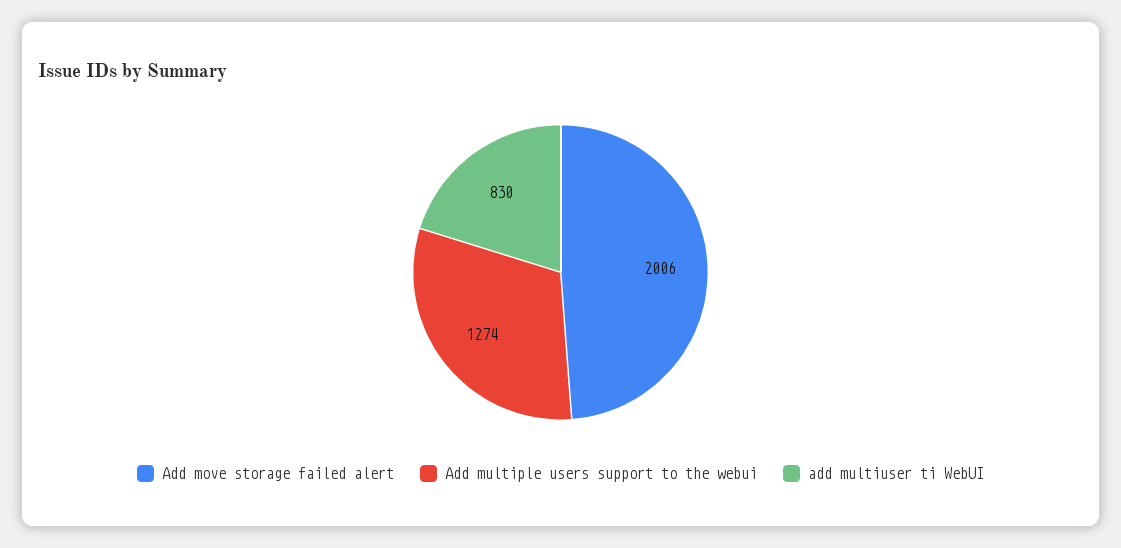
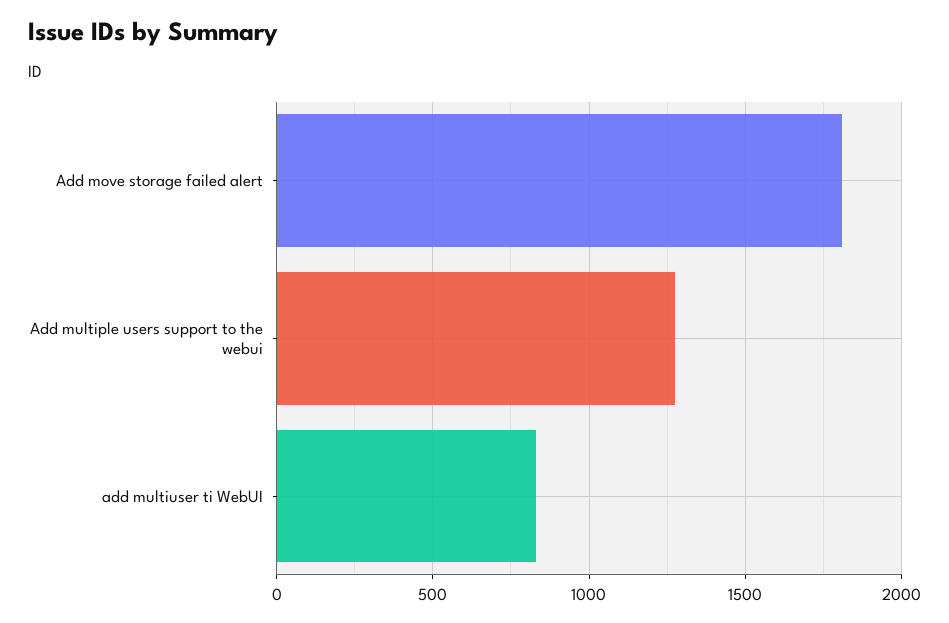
  {
-   "Add move storage failed alert": 2006,
+   "Add move storage failed alert": 1800,
    "Add multiple users support to the webui": 1274,
    "add multiuser ti WebUI": 830
  }

